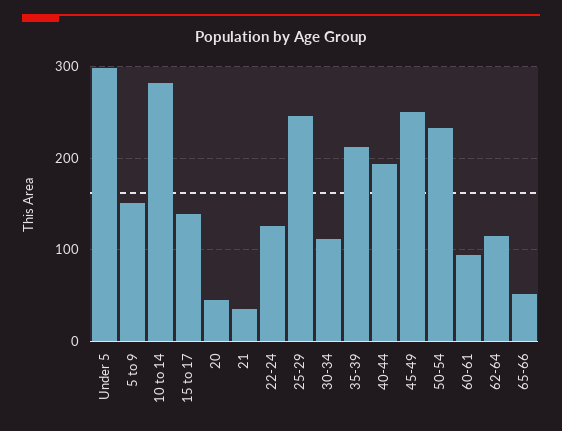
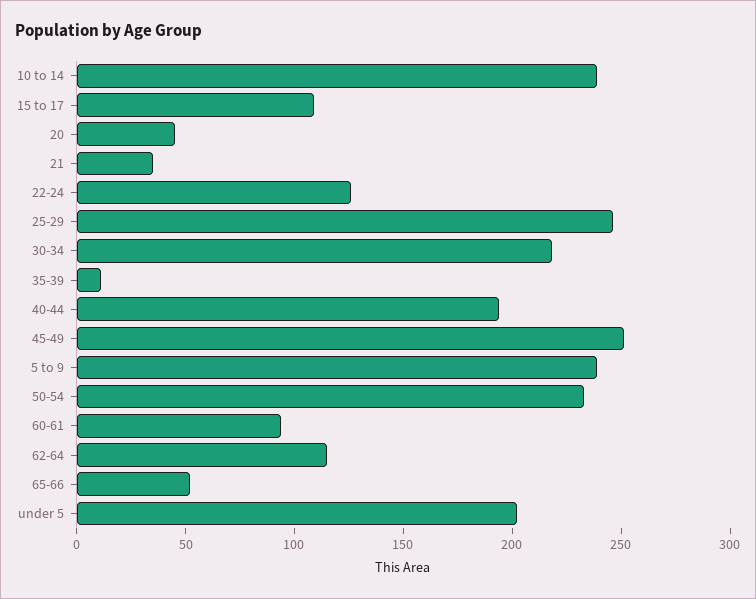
  {
-   "Under 5": 300,
+   "Under 5": 200,
-   "5 to 9": 150,
+   "5 to 9": 240,
-   "10 to 14": 280,
+   "10 to 14": 240,
-   "15 to 17": 140,
+   "15 to 17": 110,
    "20": 50,
    "21": 40,
    "22-24": 130,
    "25-29": 250,
-   "30-34": 110,
+   "30-34": 220,
-   "35-39": 210,
+   "35-39": 10,
    "40-44": 190,
    "45-49": 250,
    "50-54": 230,
    "60-61": 90,
    "62-64": 120,
    "65-66": 50
  }

